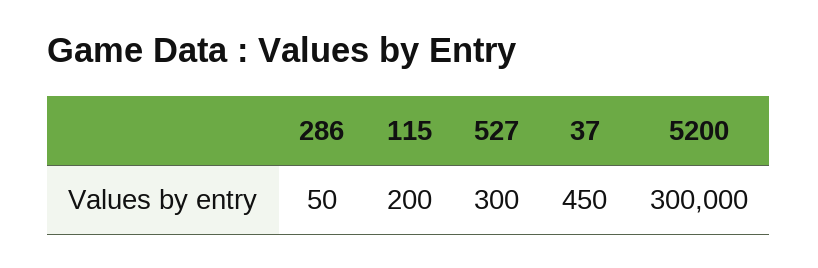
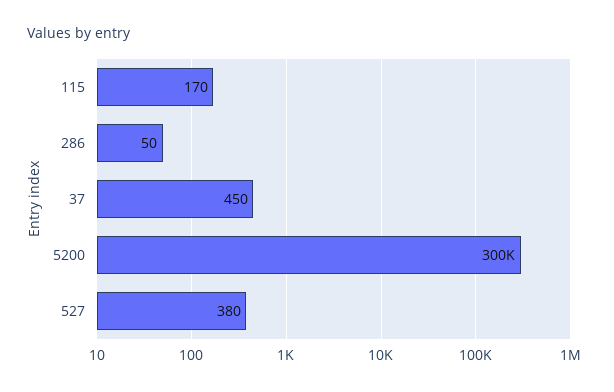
  {
    "286": 50,
-   "115": 200,
+   "115": 170,
-   "527": 300,
+   "527": 380,
    "37": 450,
    "5200": 300000
  }

